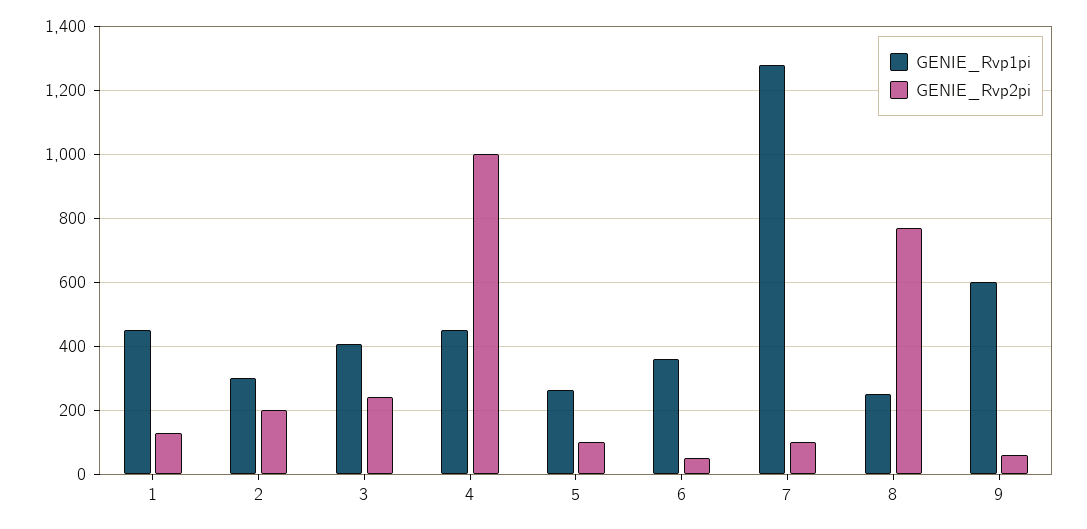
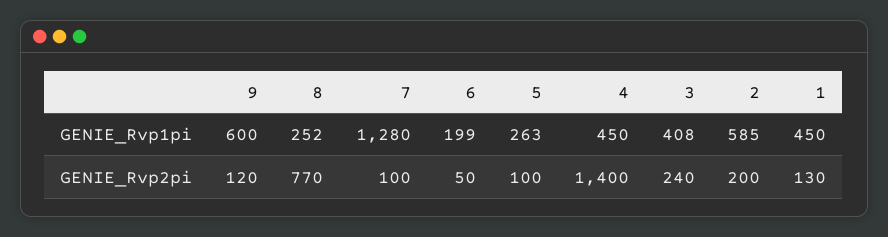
  {
    "GENIE_Rvp1pi": {
      "1": 450,
-     "2": 300,
+     "2": 585,
      "3": 408,
      "4": 450,
      "5": 263,
-     "6": 360,
+     "6": 199,
      "7": 1280,
      "8": 252,
      "9": 600
    },
    "GENIE_Rvp2pi": {
      "1": 130,
      "2": 200,
      "3": 240,
-     "4": 1000,
+     "4": 1400,
      "5": 100,
      "6": 50,
      "7": 100,
      "8": 770,
-     "9": 60
+     "9": 120
    }
  }

